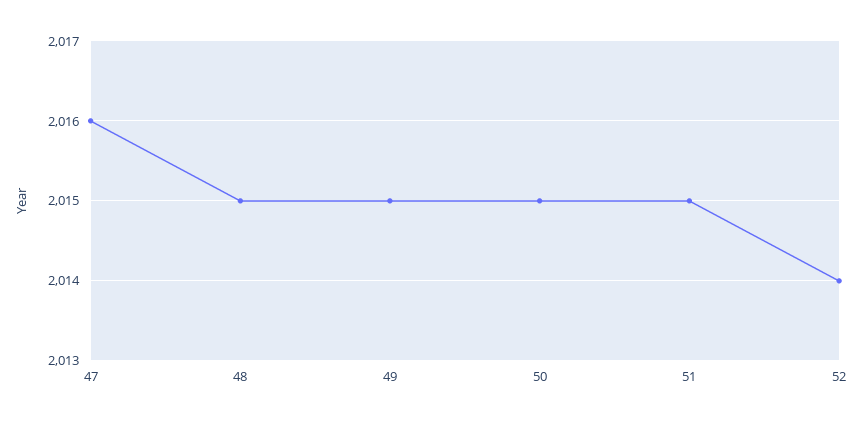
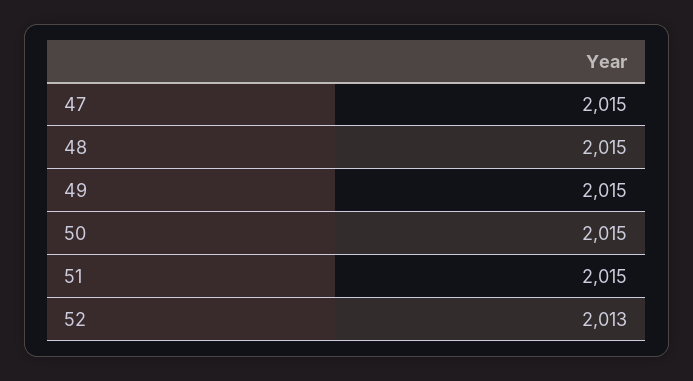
  {
-   "47": 2016,
+   "47": 2015,
    "48": 2015,
    "49": 2015,
    "50": 2015,
    "51": 2015,
-   "52": 2014
+   "52": 2013
  }

